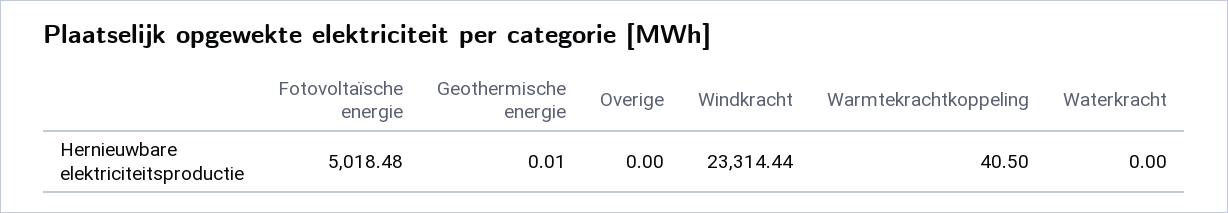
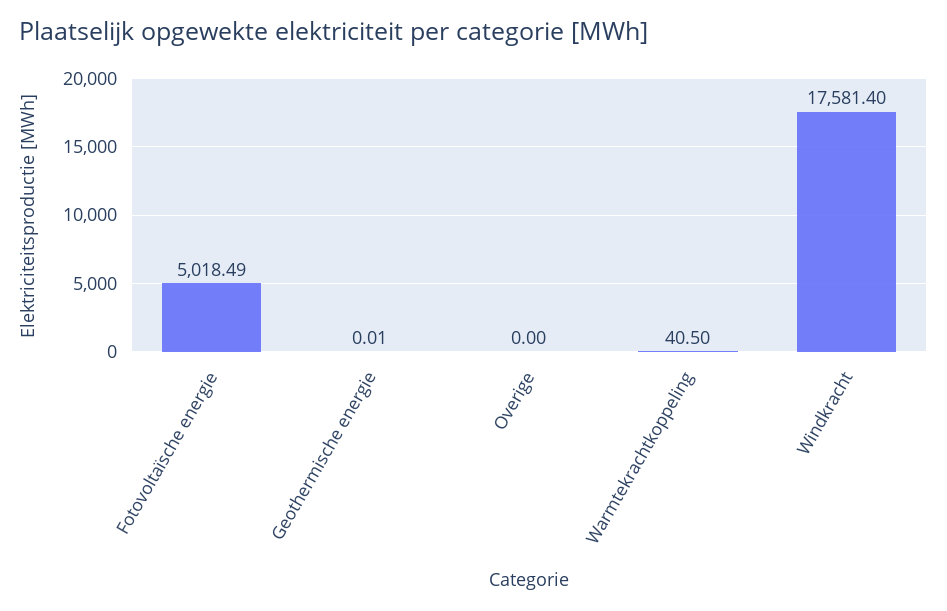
  {
-   "Fotovoltaïsche energie": 5018.48,
+   "Fotovoltaïsche energie": 5018.49,
    "Geothermische energie": 0.01,
    "Overige": 0,
-   "Windkracht": 23314.44,
+   "Windkracht": 17581.4,
-   "Warmtekrachtkoppeling": 40.5,
+   "Warmtekrachtkoppeling": 40.5
-   "Waterkracht": 0
  }

